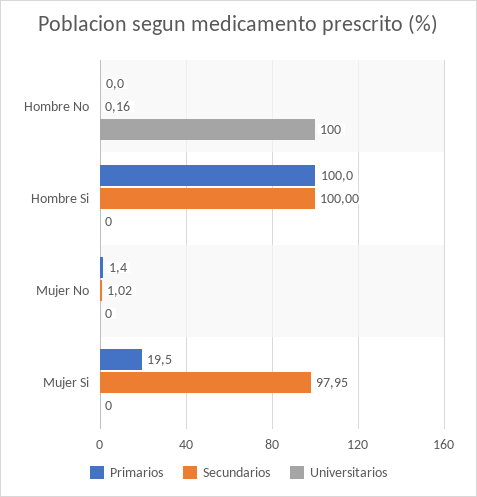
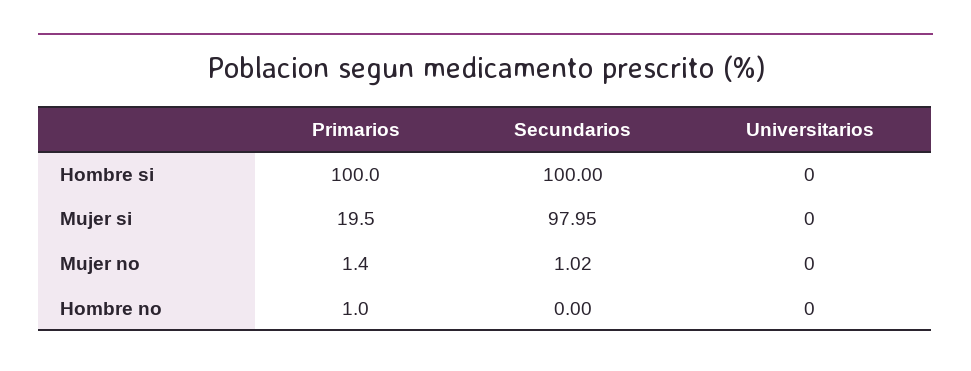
  {
    "Primarios": {
-     "Hombre No": 0,
+     "Hombre No": 1,
      "Hombre Si": 100,
      "Mujer No": 1.4,
      "Mujer Si": 19.5
    },
    "Secundarios": {
-     "Hombre No": 0.16,
+     "Hombre No": 0,
      "Hombre Si": 100,
      "Mujer No": 1.02,
      "Mujer Si": 97.95
    },
    "Universitarios": {
-     "Hombre No": 100,
+     "Hombre No": 0,
      "Hombre Si": 0,
      "Mujer No": 0,
      "Mujer Si": 0
    }
  }

